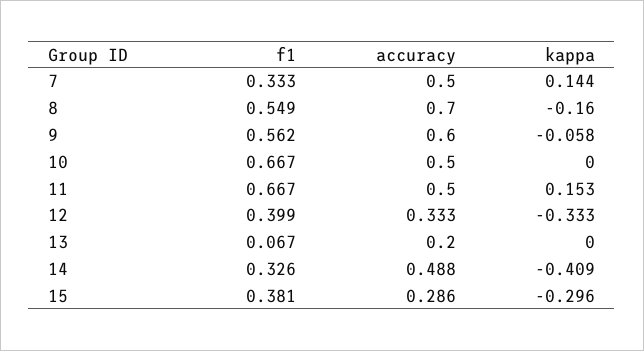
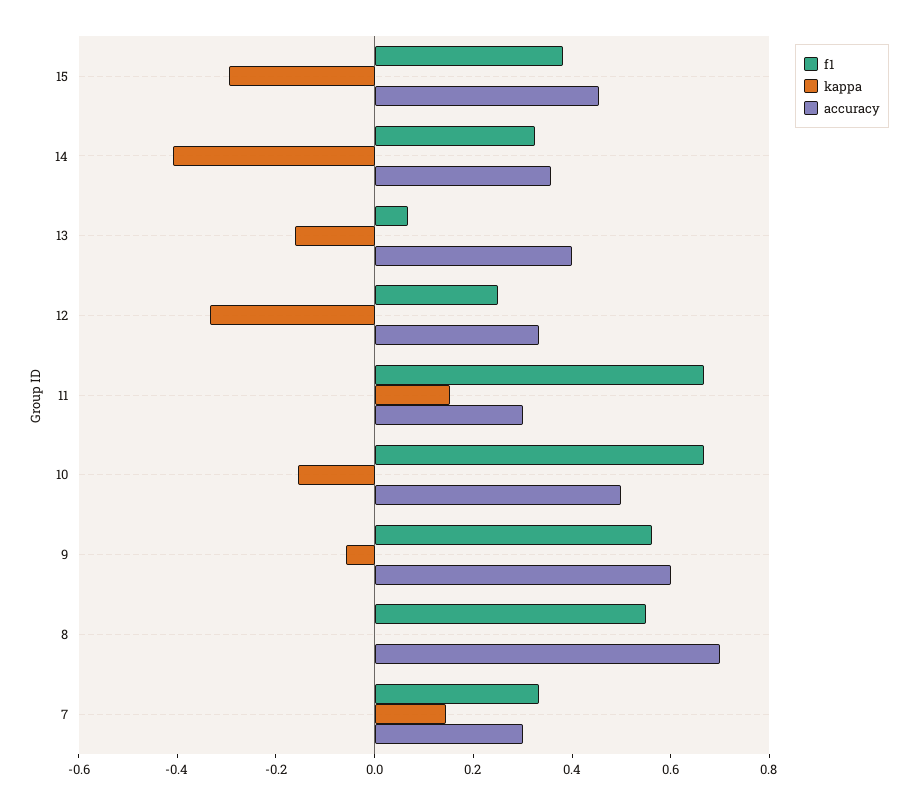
  {
    "f1": {
      "7": 0.333,
      "8": 0.549,
      "9": 0.562,
      "10": 0.667,
      "11": 0.667,
-     "12": 0.399,
+     "12": 0.25,
      "13": 0.067,
      "14": 0.326,
      "15": 0.381
    },
    "accuracy": {
-     "7": 0.5,
+     "7": 0.3,
      "8": 0.7,
      "9": 0.6,
      "10": 0.5,
-     "11": 0.5,
+     "11": 0.3,
      "12": 0.333,
-     "13": 0.2,
+     "13": 0.4,
-     "14": 0.488,
+     "14": 0.35,
-     "15": 0.286
+     "15": 0.45
    },
    "kappa": {
      "7": 0.144,
-     "8": -0.16,
+     "8": 0,
      "9": -0.058,
-     "10": 0,
+     "10": -0.15,
      "11": 0.153,
      "12": -0.333,
-     "13": 0,
+     "13": -0.15,
      "14": -0.409,
      "15": -0.296
    }
  }

